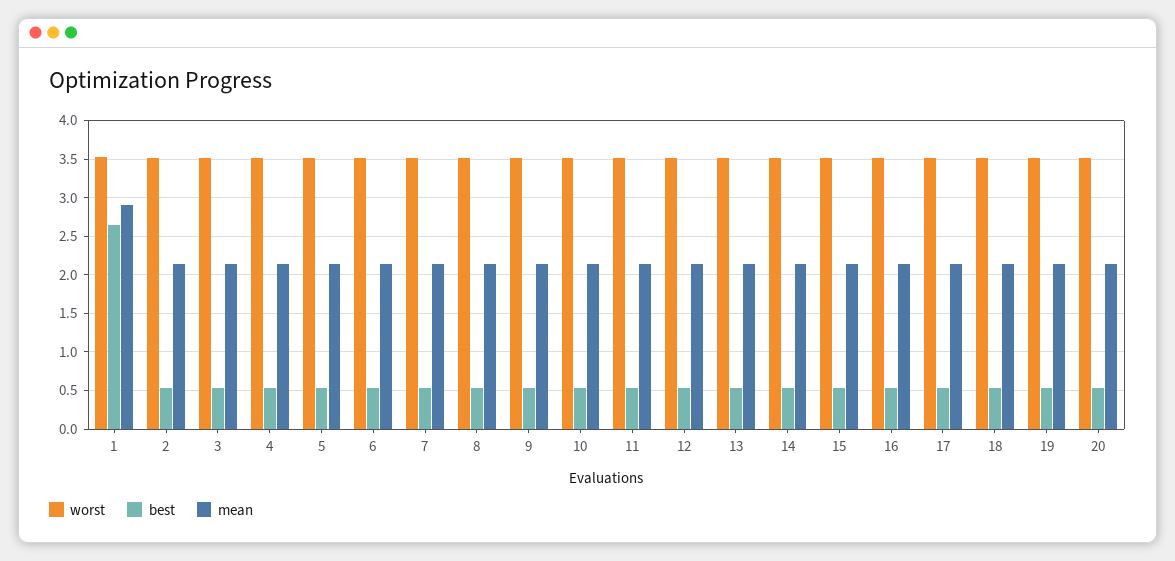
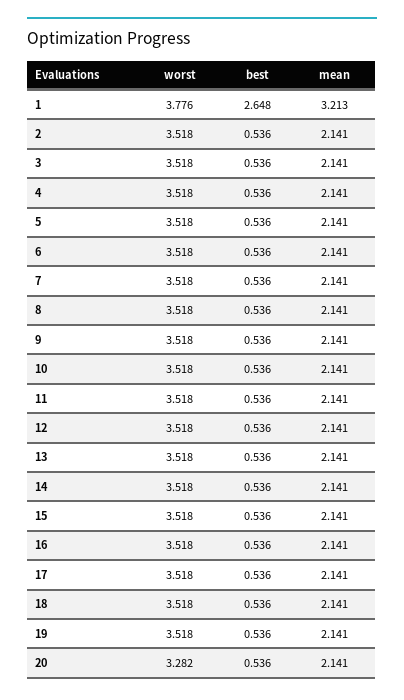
  {
    "worst": {
-     "1": 3.5,
+     "1": 3.776,
      "2": 3.518,
      "3": 3.518,
      "4": 3.518,
      "5": 3.518,
      "6": 3.518,
      "7": 3.518,
      "8": 3.518,
      "9": 3.518,
      "10": 3.518,
      "11": 3.518,
      "12": 3.518,
      "13": 3.518,
      "14": 3.518,
      "15": 3.518,
      "16": 3.518,
      "17": 3.518,
      "18": 3.518,
      "19": 3.518,
-     "20": 3.5
+     "20": 3.282
    },
    "best": {
      "1": 2.648,
      "2": 0.536,
      "3": 0.536,
      "4": 0.536,
      "5": 0.536,
      "6": 0.536,
      "7": 0.536,
      "8": 0.536,
      "9": 0.536,
      "10": 0.536,
      "11": 0.536,
      "12": 0.536,
      "13": 0.536,
      "14": 0.536,
      "15": 0.536,
      "16": 0.536,
      "17": 0.536,
      "18": 0.536,
      "19": 0.536,
      "20": 0.536
    },
    "mean": {
-     "1": 2.9,
+     "1": 3.213,
      "2": 2.141,
      "3": 2.141,
      "4": 2.141,
      "5": 2.141,
      "6": 2.141,
      "7": 2.141,
      "8": 2.141,
      "9": 2.141,
      "10": 2.141,
      "11": 2.141,
      "12": 2.141,
      "13": 2.141,
      "14": 2.141,
      "15": 2.141,
      "16": 2.141,
      "17": 2.141,
      "18": 2.141,
      "19": 2.141,
      "20": 2.141
    }
  }

